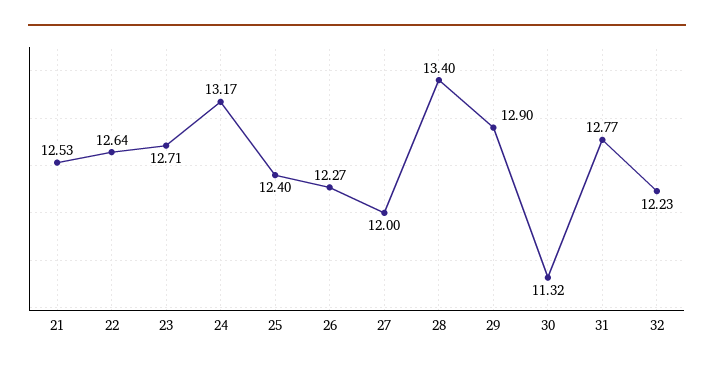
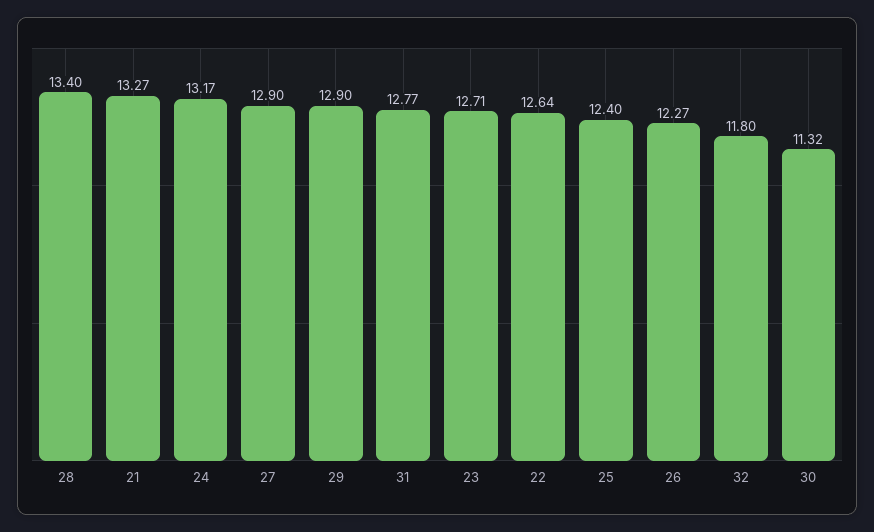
  {
-   "21": 12.53,
+   "21": 13.27,
    "22": 12.64,
    "23": 12.71,
    "24": 13.17,
    "25": 12.4,
    "26": 12.27,
-   "27": 12,
+   "27": 12.9,
    "28": 13.4,
    "29": 12.9,
    "30": 11.32,
    "31": 12.77,
-   "32": 12.23
+   "32": 11.8
  }

